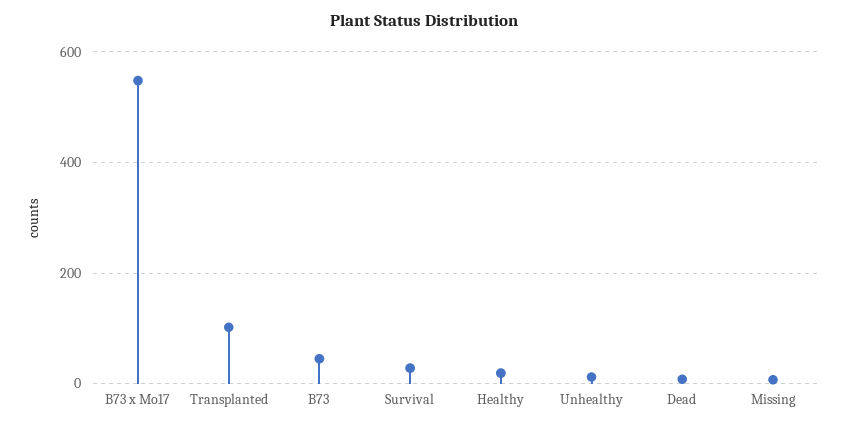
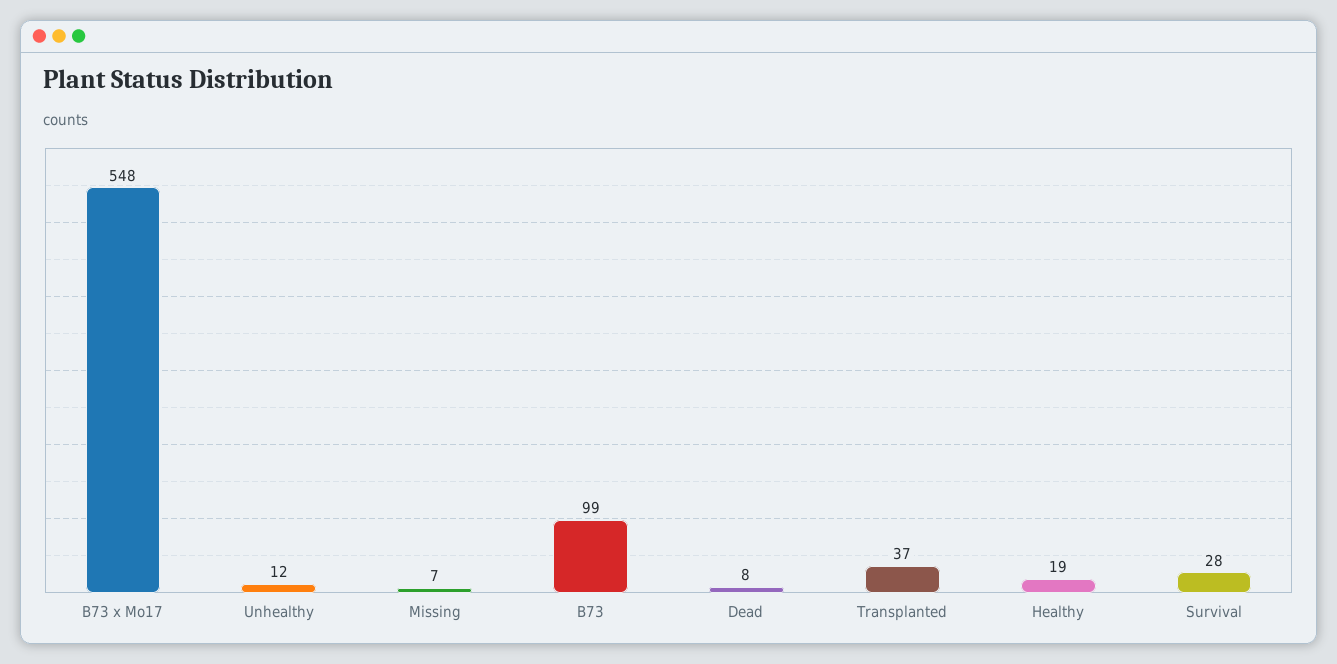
  {
    "B73 x Mo17": 548,
-   "Transplanted": 100,
+   "Transplanted": 37,
-   "B73": 40,
+   "B73": 99,
    "Survival": 28,
    "Healthy": 19,
    "Unhealthy": 12,
    "Dead": 8,
    "Missing": 7
  }

